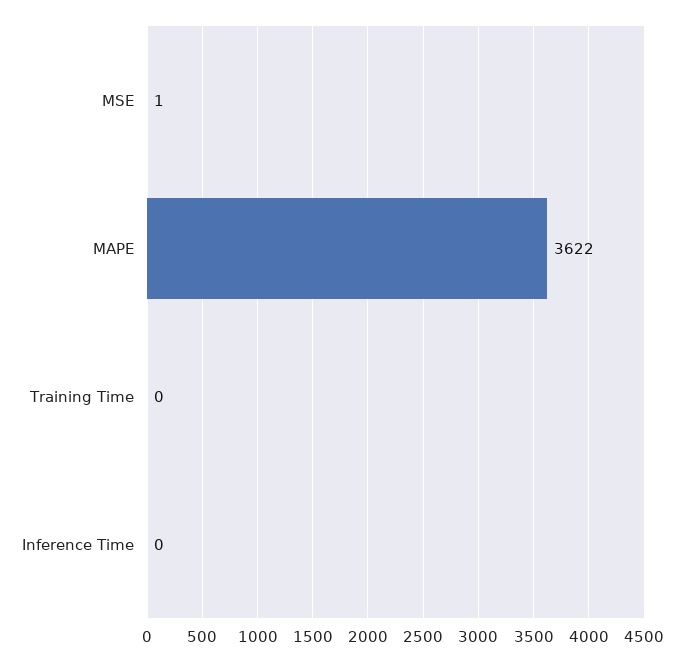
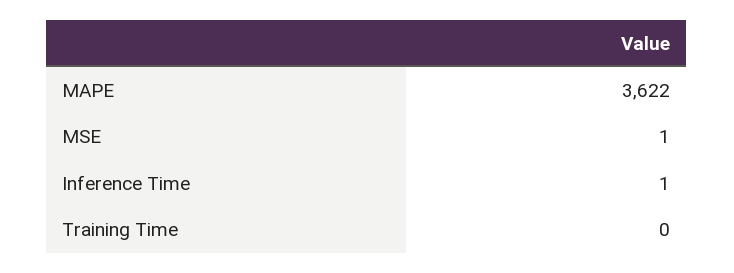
  {
    "MSE": 1,
    "MAPE": 3622,
    "Training Time": 0,
-   "Inference Time": 0
+   "Inference Time": 1
  }

